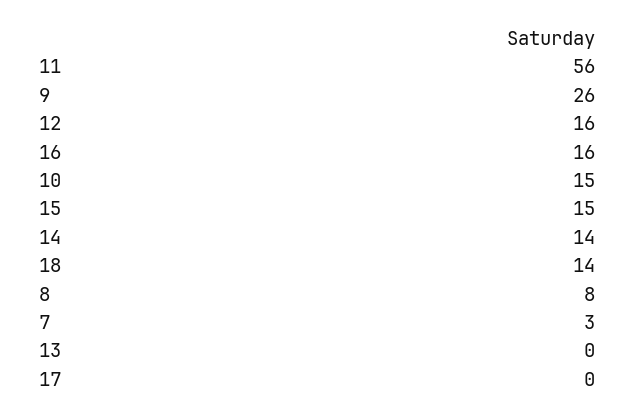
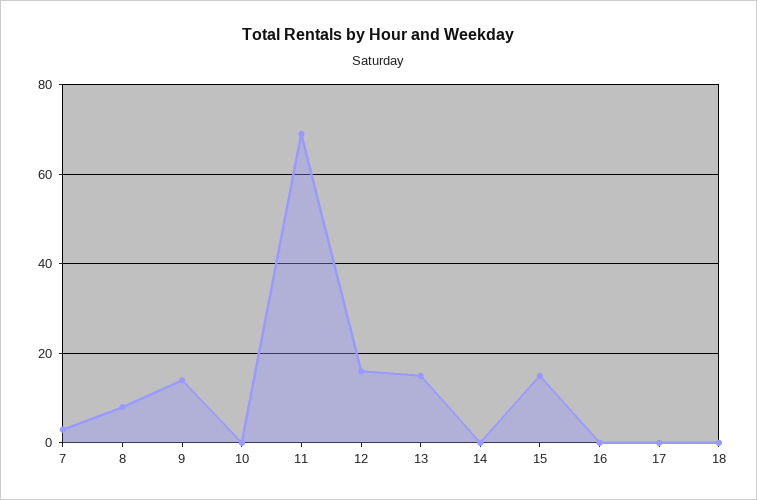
  {
-   "11": 56,
+   "11": 70,
-   "9": 26,
+   "9": 15,
    "12": 16,
-   "16": 16,
+   "16": 0,
-   "10": 15,
+   "10": 0,
    "15": 15,
-   "14": 14,
+   "14": 0,
-   "18": 14,
+   "18": 0,
    "8": 8,
    "7": 3,
-   "13": 0,
+   "13": 15,
    "17": 0
  }

